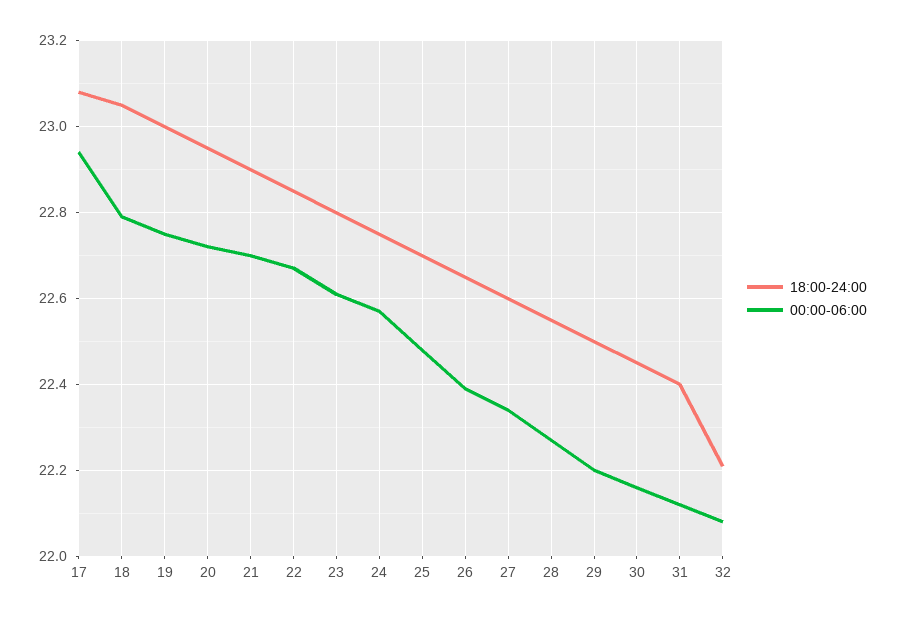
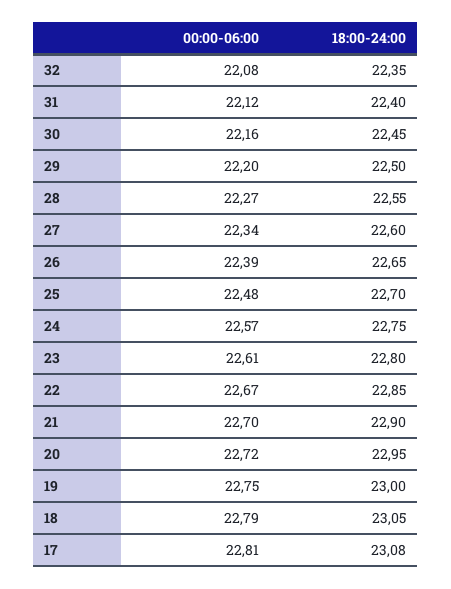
  {
    "18:00-24:00": {
      "17": 23.08,
      "18": 23.05,
      "19": 23,
      "20": 22.95,
      "21": 22.9,
      "22": 22.85,
      "23": 22.8,
      "24": 22.75,
      "25": 22.7,
      "26": 22.65,
      "27": 22.6,
      "28": 22.55,
      "29": 22.5,
      "30": 22.45,
      "31": 22.4,
-     "32": 22.2
+     "32": 22.35
    },
    "00:00-06:00": {
-     "17": 22.95,
+     "17": 22.81,
      "18": 22.79,
      "19": 22.75,
      "20": 22.72,
      "21": 22.7,
      "22": 22.67,
      "23": 22.61,
      "24": 22.57,
      "25": 22.48,
      "26": 22.39,
      "27": 22.34,
      "28": 22.27,
      "29": 22.2,
      "30": 22.16,
      "31": 22.12,
      "32": 22.08
    }
  }

